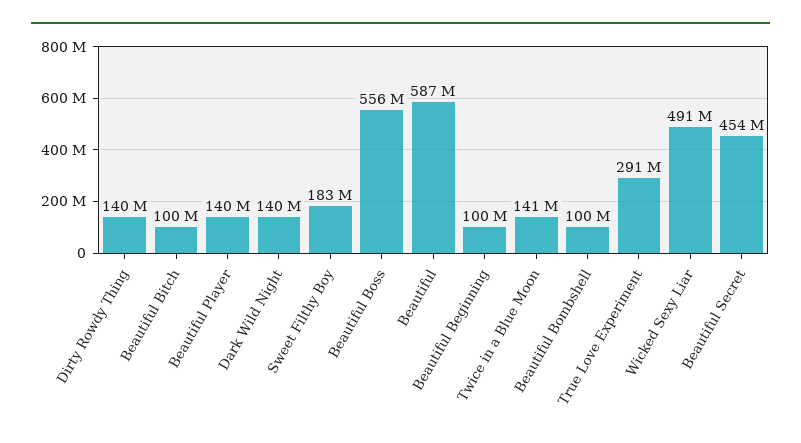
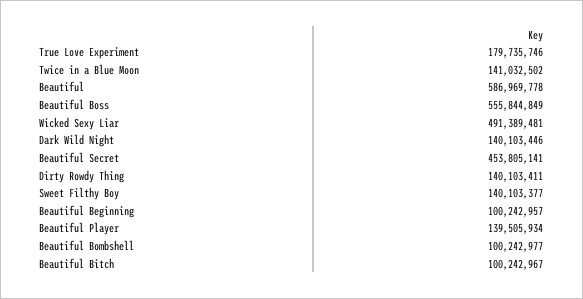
  {
    "Dirty Rowdy Thing": 140103411,
    "Beautiful Bitch": 100242967,
    "Beautiful Player": 139505934,
    "Dark Wild Night": 140103446,
-   "Sweet Filthy Boy": 183000000,
+   "Sweet Filthy Boy": 140103377,
    "Beautiful Boss": 555844849,
    "Beautiful": 586969778,
    "Beautiful Beginning": 100242957,
    "Twice in a Blue Moon": 141032502,
    "Beautiful Bombshell": 100242977,
-   "True Love Experiment": 291000000,
+   "True Love Experiment": 179735746,
    "Wicked Sexy Liar": 491389481,
    "Beautiful Secret": 453805141
  }

